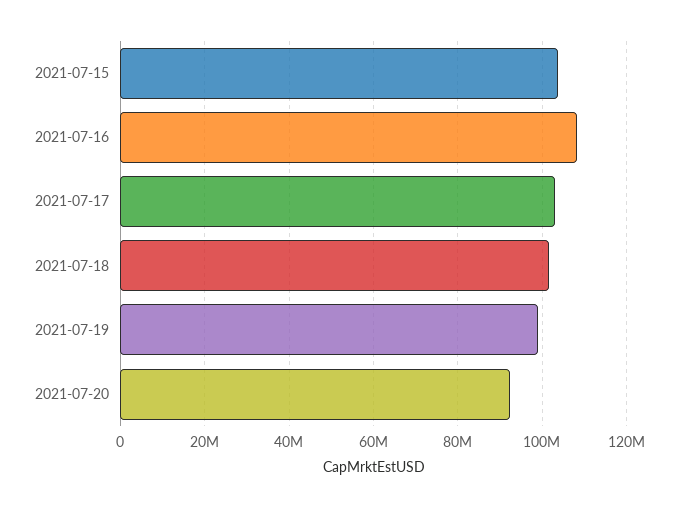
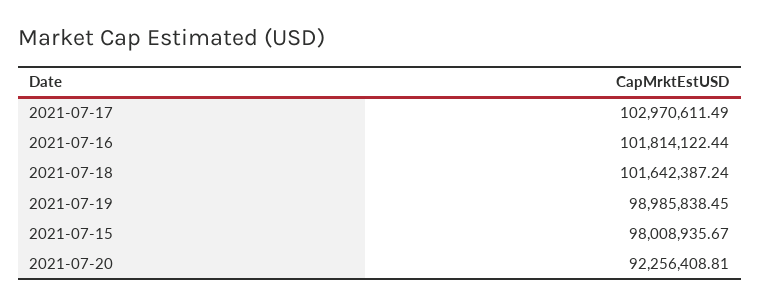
  {
-   "2021-07-15": 104000000,
+   "2021-07-15": 98008935.67,
-   "2021-07-16": 108000000,
+   "2021-07-16": 101814122.44,
    "2021-07-17": 102970611.49,
    "2021-07-18": 101642387.24,
    "2021-07-19": 98985838.45,
    "2021-07-20": 92256408.81
  }

